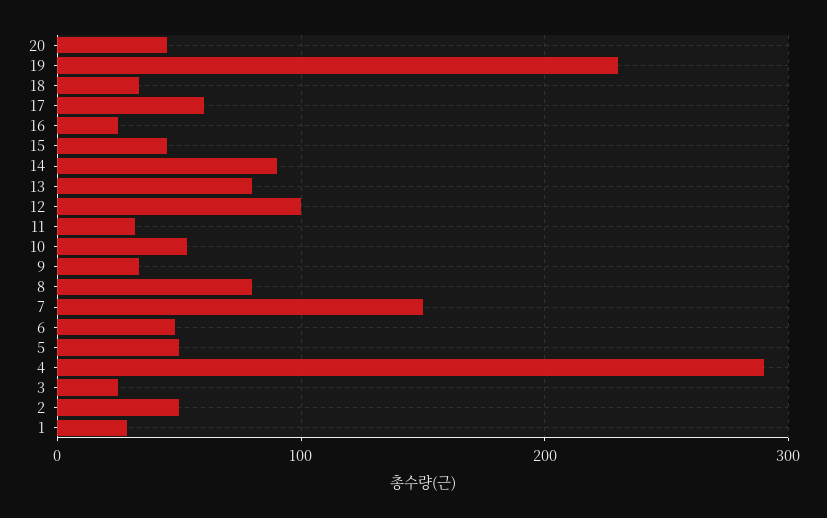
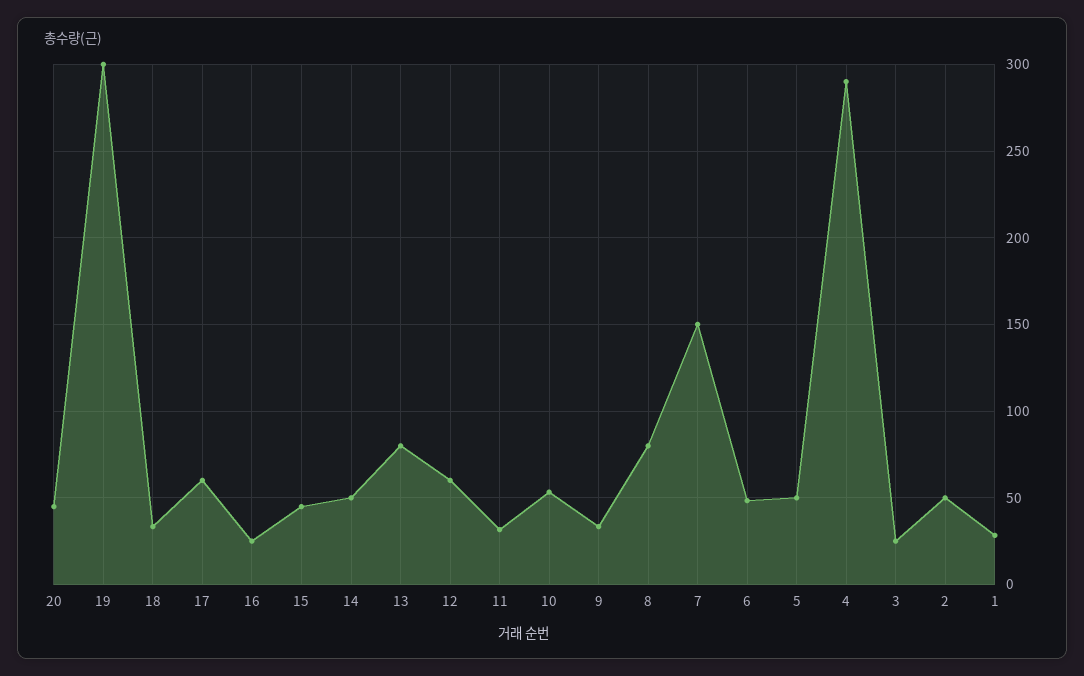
  {
    "20": 45,
-   "19": 230,
+   "19": 300,
    "18": 35,
    "17": 60,
    "16": 25,
    "15": 45,
-   "14": 90,
+   "14": 50,
    "13": 80,
-   "12": 100,
+   "12": 60,
    "11": 30,
    "10": 55,
    "9": 35,
    "8": 80,
    "7": 150,
    "6": 50,
    "5": 50,
    "4": 290,
    "3": 25,
    "2": 50,
    "1": 30
  }

